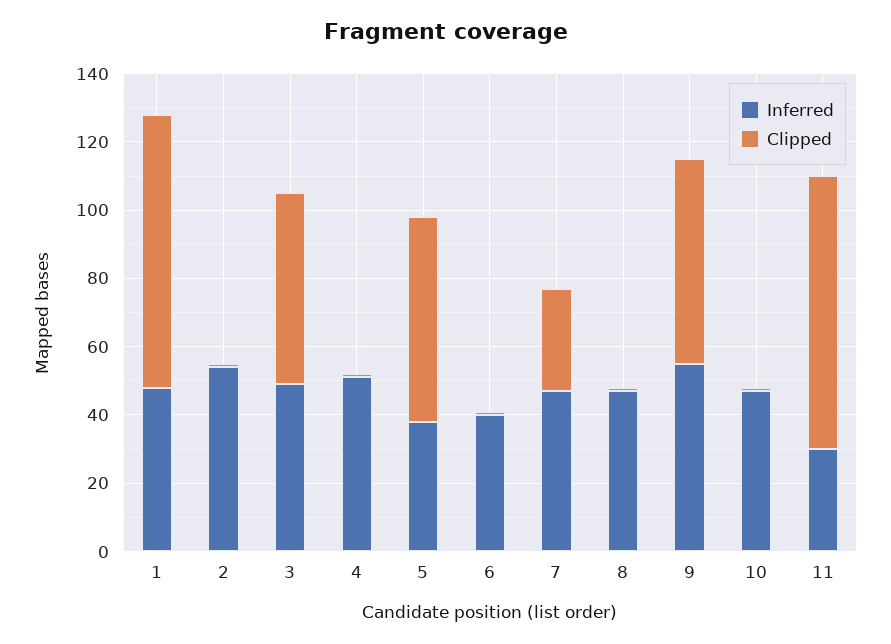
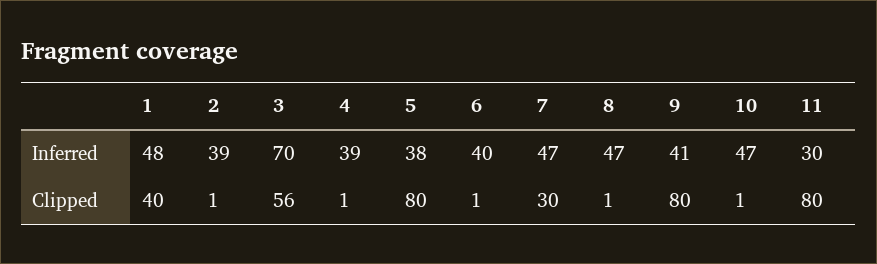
  {
    "Inferred": {
      "1": 48,
-     "2": 55,
+     "2": 39,
-     "3": 50,
+     "3": 70,
-     "4": 50,
+     "4": 39,
      "5": 38,
      "6": 40,
      "7": 47,
      "8": 47,
-     "9": 55,
+     "9": 41,
      "10": 47,
      "11": 30
    },
    "Clipped": {
-     "1": 80,
+     "1": 40,
      "2": 1,
      "3": 56,
      "4": 1,
-     "5": 60,
+     "5": 80,
      "6": 1,
      "7": 30,
      "8": 1,
-     "9": 60,
+     "9": 80,
      "10": 1,
      "11": 80
    }
  }

